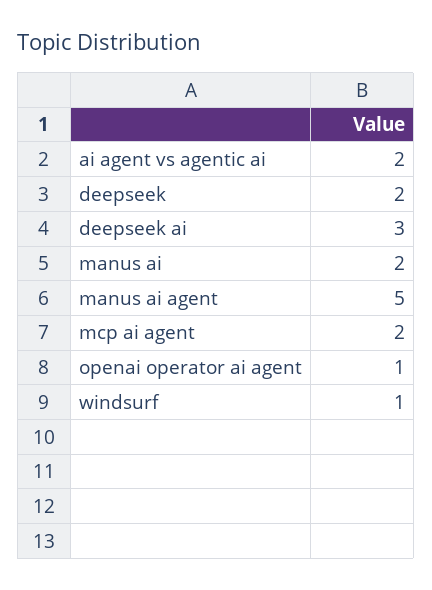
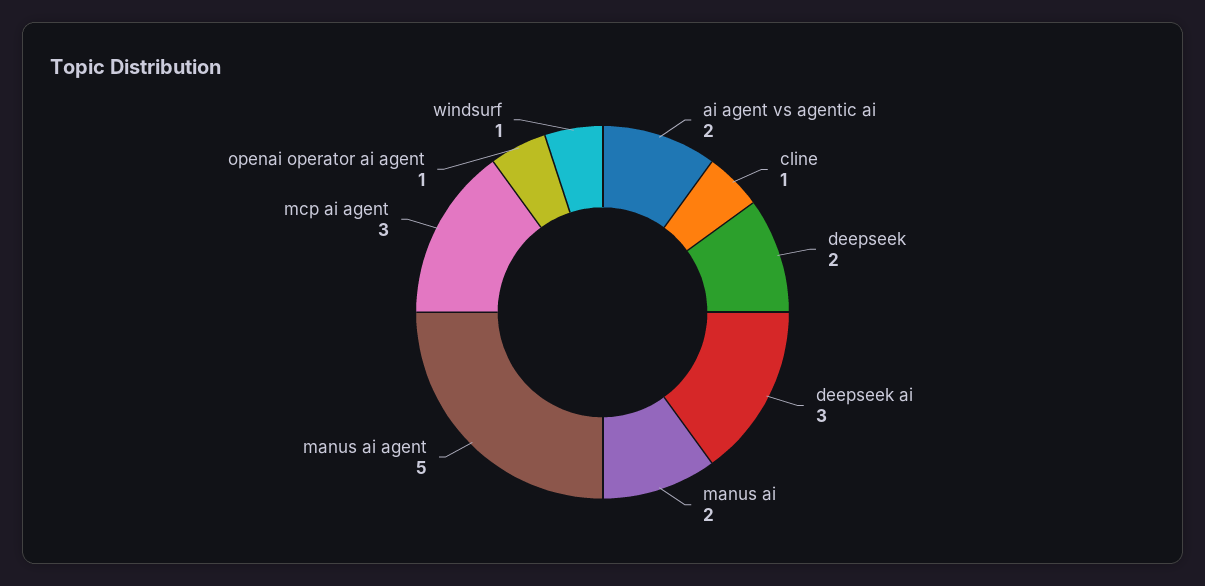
  {
    "ai agent vs agentic ai": 2,
    "deepseek": 2,
    "deepseek ai": 3,
    "manus ai": 2,
    "manus ai agent": 5,
-   "mcp ai agent": 2,
+   "mcp ai agent": 3,
    "openai operator ai agent": 1,
-   "windsurf": 1
+   "windsurf": 1,
+   "cline": 1
  }

